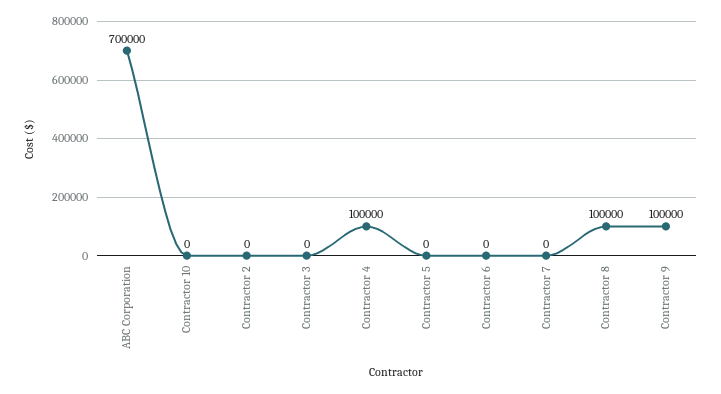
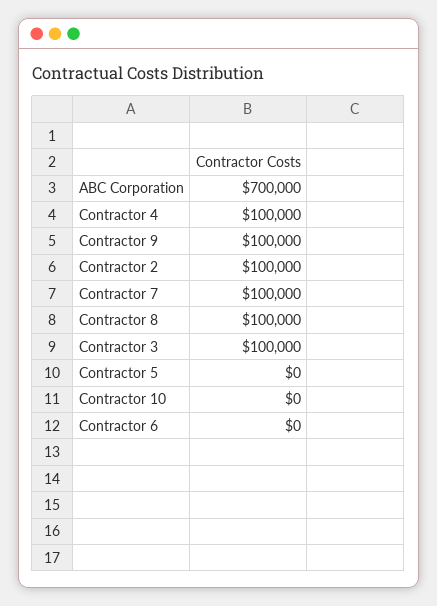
  {
    "ABC Corporation": 700000,
    "Contractor 10": 0,
-   "Contractor 2": 0,
+   "Contractor 2": 100000,
-   "Contractor 3": 0,
+   "Contractor 3": 100000,
    "Contractor 4": 100000,
    "Contractor 5": 0,
    "Contractor 6": 0,
-   "Contractor 7": 0,
+   "Contractor 7": 100000,
    "Contractor 8": 100000,
    "Contractor 9": 100000
  }

